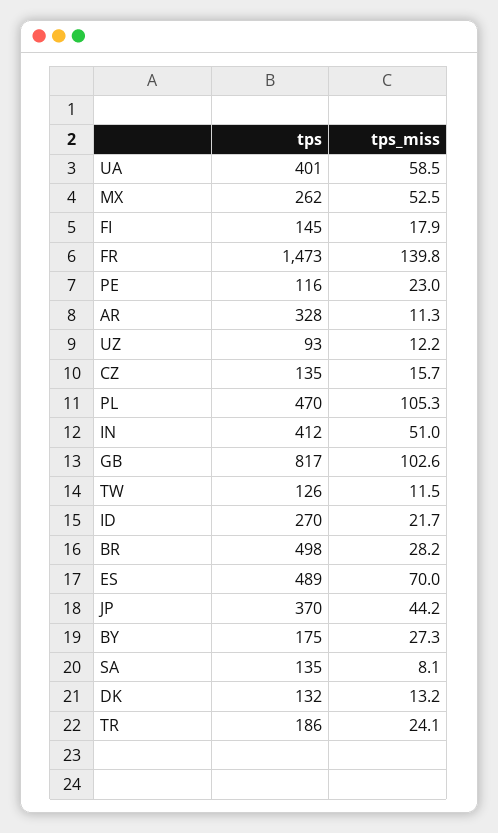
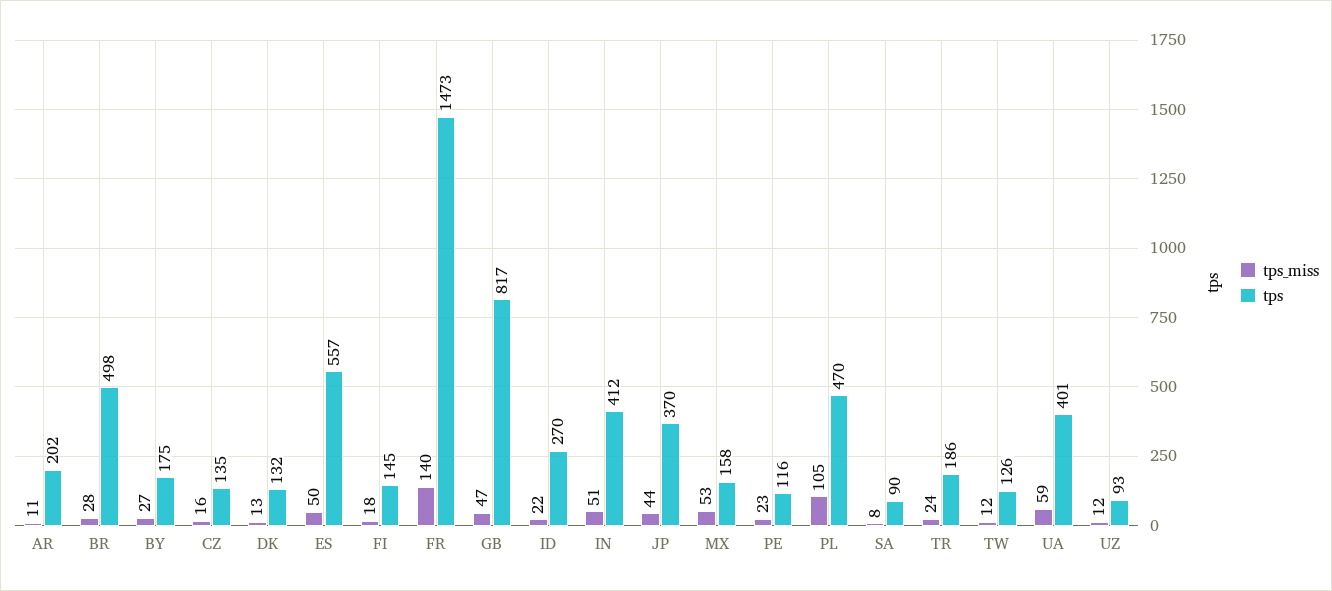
  {
    "tps": {
      "UA": 401,
-     "MX": 262,
+     "MX": 158,
      "FI": 145,
      "FR": 1473,
      "PE": 116,
-     "AR": 328,
+     "AR": 202,
      "UZ": 93,
      "CZ": 135,
      "PL": 470,
      "IN": 412,
      "GB": 817,
      "TW": 126,
      "ID": 270,
      "BR": 498,
-     "ES": 489,
+     "ES": 557,
      "JP": 370,
      "BY": 175,
-     "SA": 135,
+     "SA": 90,
      "DK": 132,
      "TR": 186
    },
    "tps_miss": {
      "UA": 58.5,
      "MX": 52.5,
      "FI": 17.9,
      "FR": 139.8,
      "PE": 23,
      "AR": 11.3,
      "UZ": 12.2,
      "CZ": 15.7,
      "PL": 105.3,
      "IN": 51,
-     "GB": 102.6,
+     "GB": 47,
      "TW": 11.5,
      "ID": 21.7,
      "BR": 28.2,
-     "ES": 70,
+     "ES": 50,
      "JP": 44.2,
      "BY": 27.3,
      "SA": 8.1,
      "DK": 13.2,
      "TR": 24.1
    }
  }

